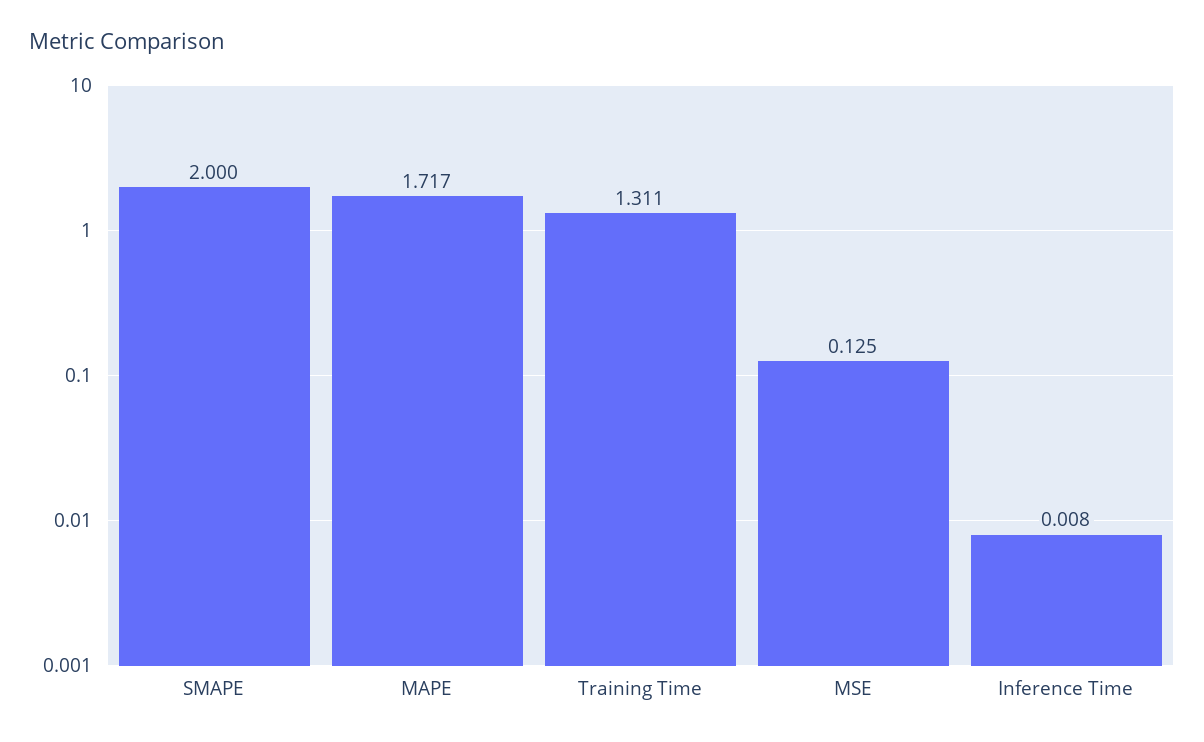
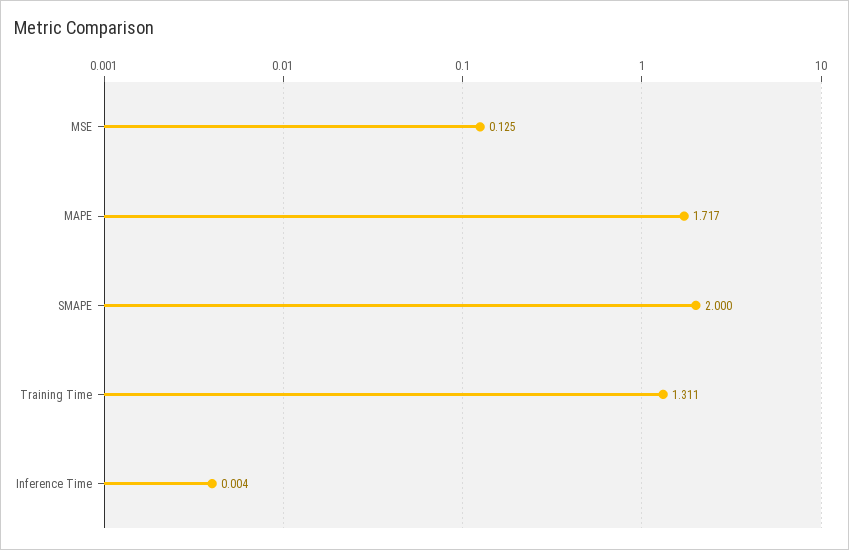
  {
    "SMAPE": 2,
    "MAPE": 1.717,
    "Training Time": 1.311,
    "MSE": 0.125,
-   "Inference Time": 0.008
+   "Inference Time": 0.004
  }

